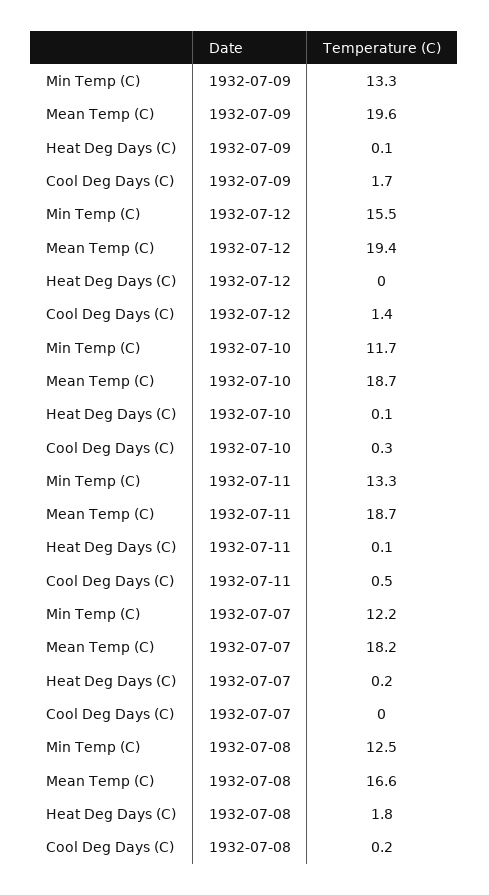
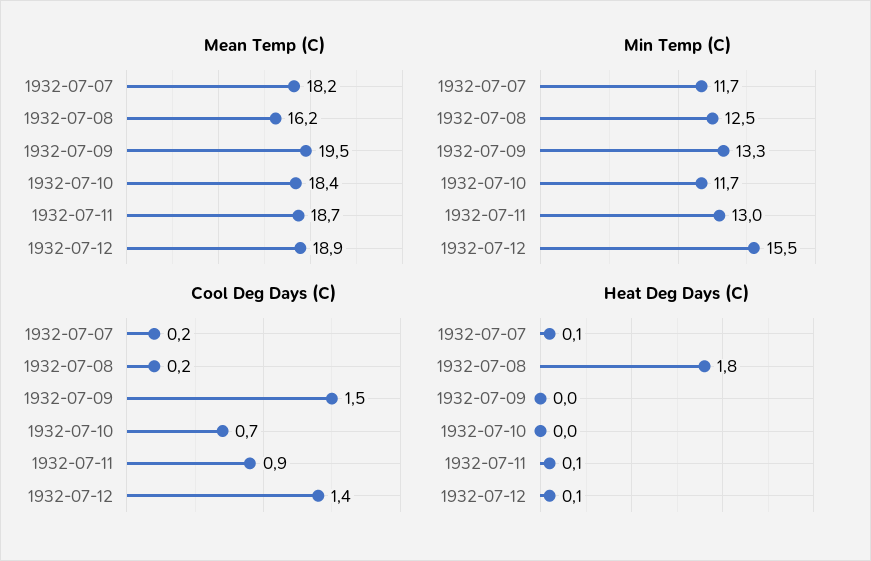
  {
    "Min Temp (C)": {
      "1932-07-09": 13.3,
      "1932-07-12": 15.5,
      "1932-07-10": 11.7,
-     "1932-07-11": 13.3,
+     "1932-07-11": 13,
-     "1932-07-07": 12.2,
+     "1932-07-07": 11.7,
      "1932-07-08": 12.5
    },
    "Mean Temp (C)": {
-     "1932-07-09": 19.6,
+     "1932-07-09": 19.5,
-     "1932-07-12": 19.4,
+     "1932-07-12": 18.9,
-     "1932-07-10": 18.7,
+     "1932-07-10": 18.4,
      "1932-07-11": 18.7,
      "1932-07-07": 18.2,
-     "1932-07-08": 16.6
+     "1932-07-08": 16.2
    },
    "Heat Deg Days (C)": {
-     "1932-07-09": 0.1,
+     "1932-07-09": 0,
-     "1932-07-12": 0,
+     "1932-07-12": 0.1,
-     "1932-07-10": 0.1,
+     "1932-07-10": 0,
      "1932-07-11": 0.1,
-     "1932-07-07": 0.2,
+     "1932-07-07": 0.1,
      "1932-07-08": 1.8
    },
    "Cool Deg Days (C)": {
-     "1932-07-09": 1.7,
+     "1932-07-09": 1.5,
      "1932-07-12": 1.4,
-     "1932-07-10": 0.3,
+     "1932-07-10": 0.7,
-     "1932-07-11": 0.5,
+     "1932-07-11": 0.9,
-     "1932-07-07": 0,
+     "1932-07-07": 0.2,
      "1932-07-08": 0.2
    }
  }

